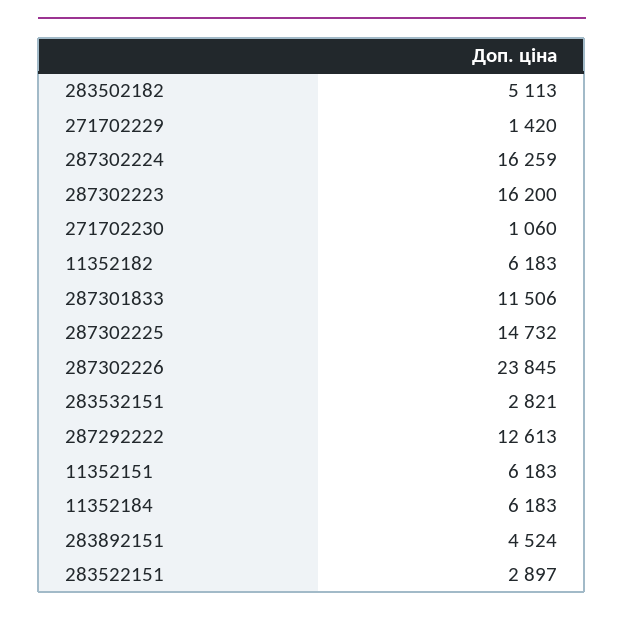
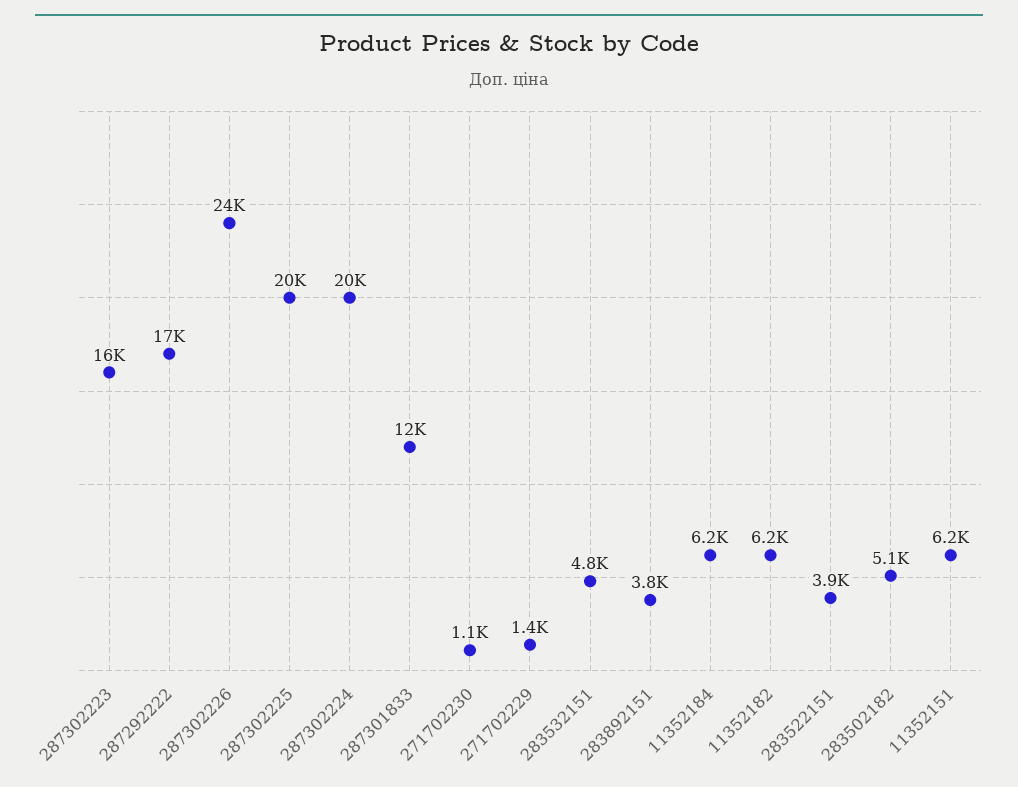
  {
    "283502182": 5113,
    "271702229": 1420,
-   "287302224": 16259,
+   "287302224": 20000,
    "287302223": 16200,
    "271702230": 1060,
    "11352182": 6183,
    "287301833": 11506,
-   "287302225": 14732,
+   "287302225": 20000,
    "287302226": 23845,
-   "283532151": 2821,
+   "283532151": 4800,
-   "287292222": 12613,
+   "287292222": 17000,
    "11352151": 6183,
    "11352184": 6183,
-   "283892151": 4524,
+   "283892151": 3800,
-   "283522151": 2897
+   "283522151": 3900
  }

